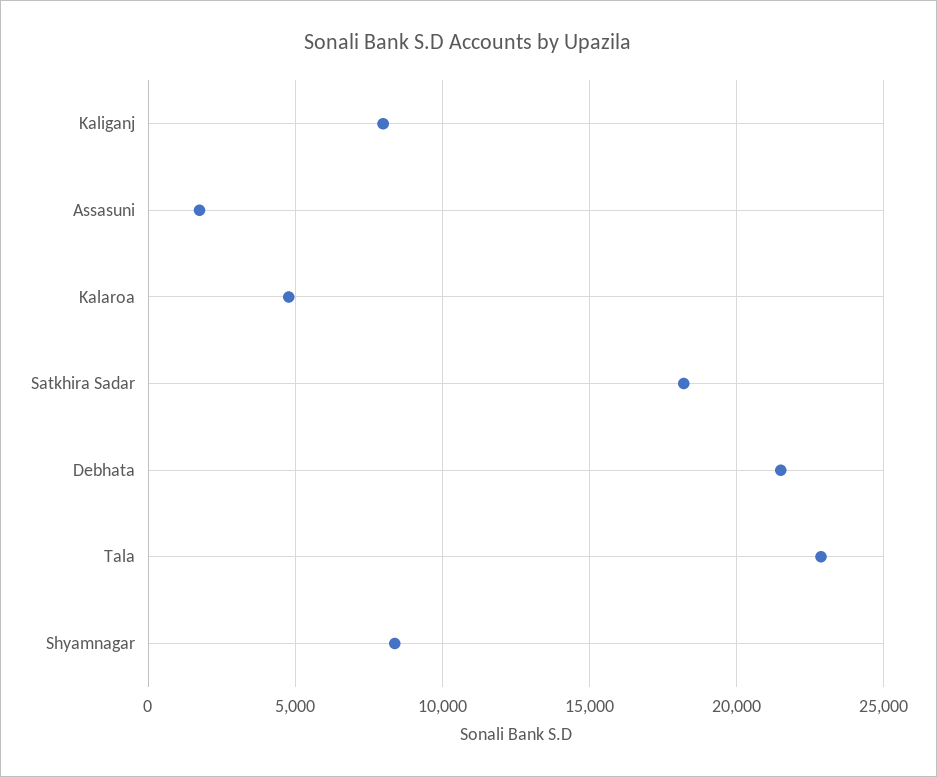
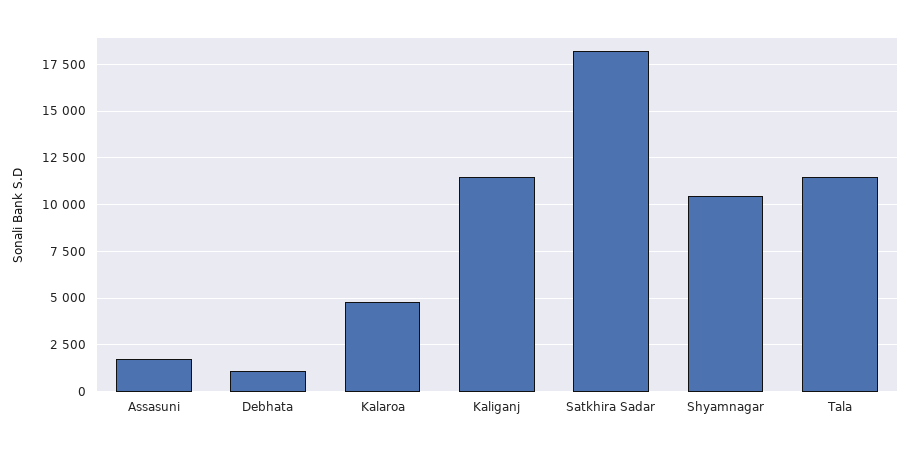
  {
-   "Kaliganj": 8000,
+   "Kaliganj": 11500,
    "Assasuni": 1500,
    "Kalaroa": 5000,
    "Satkhira Sadar": 18000,
-   "Debhata": 21500,
+   "Debhata": 1000,
-   "Tala": 23000,
+   "Tala": 11500,
-   "Shyamnagar": 8500
+   "Shyamnagar": 10500
  }

